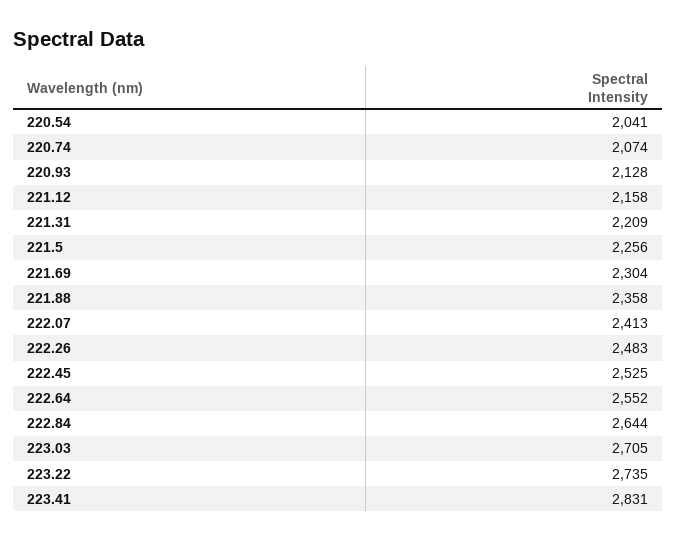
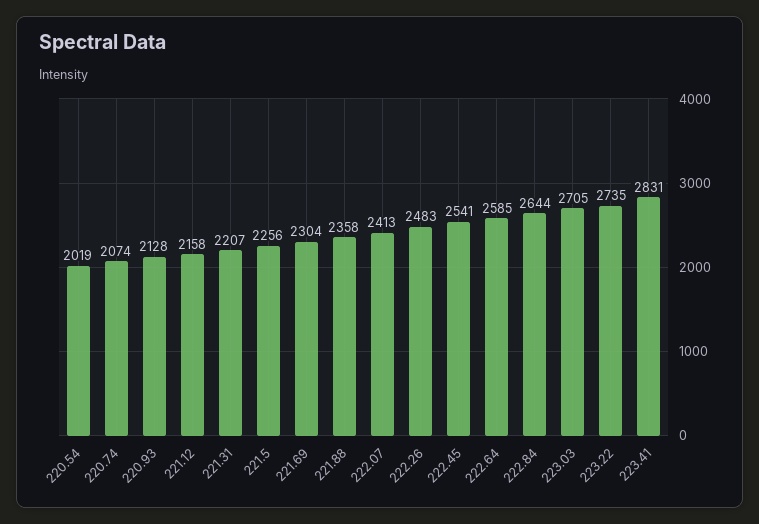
  {
-   "220.54": 2041,
+   "220.54": 2019,
    "220.74": 2074,
    "220.93": 2128,
    "221.12": 2158,
-   "221.31": 2209,
+   "221.31": 2207,
    "221.5": 2256,
    "221.69": 2304,
    "221.88": 2358,
    "222.07": 2413,
    "222.26": 2483,
-   "222.45": 2525,
+   "222.45": 2541,
-   "222.64": 2552,
+   "222.64": 2585,
    "222.84": 2644,
    "223.03": 2705,
    "223.22": 2735,
    "223.41": 2831
  }

